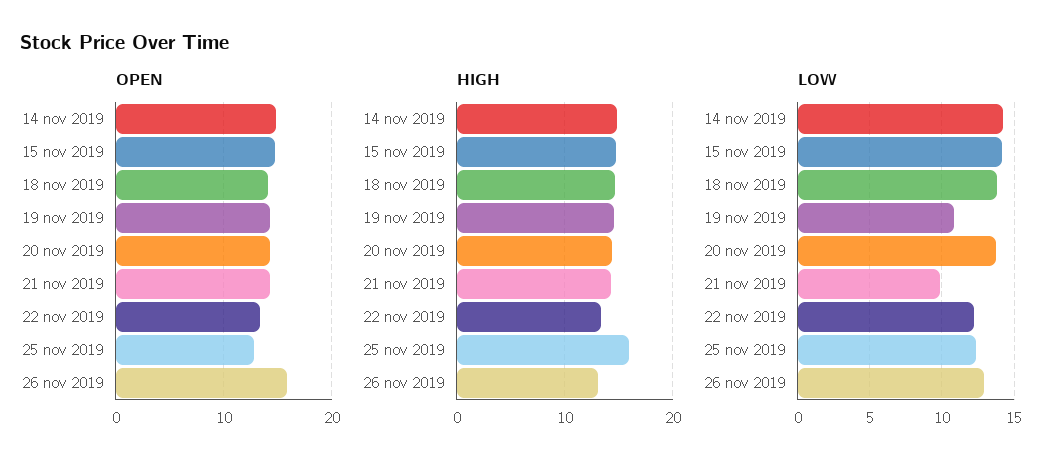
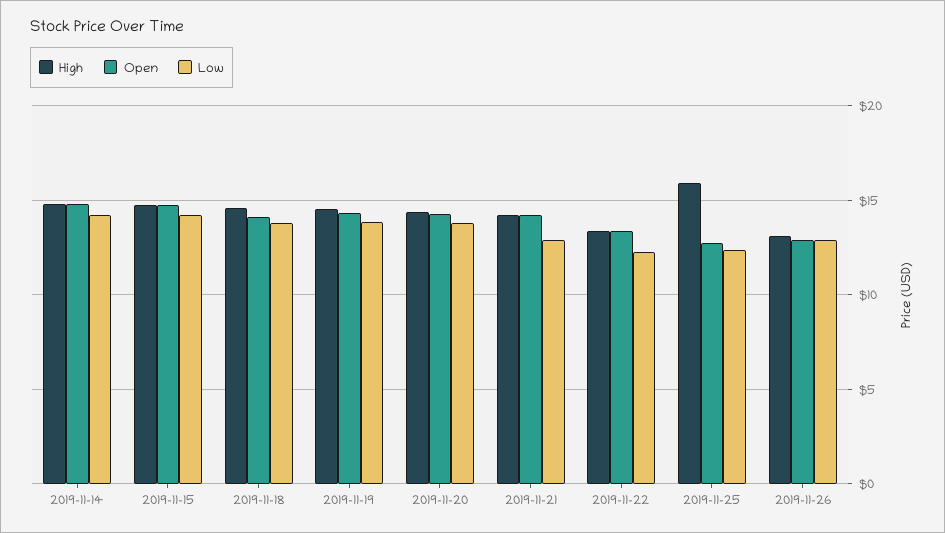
  {
    "OPEN": {
      "14 nov 2019": 15,
      "15 nov 2019": 15,
      "18 nov 2019": 14,
      "19 nov 2019": 14.5,
      "20 nov 2019": 14.5,
      "21 nov 2019": 14.5,
      "22 nov 2019": 13.5,
      "25 nov 2019": 13,
-     "26 nov 2019": 16
+     "26 nov 2019": 13
    },
    "HIGH": {
      "14 nov 2019": 15,
      "15 nov 2019": 15,
      "18 nov 2019": 14.5,
      "19 nov 2019": 14.5,
      "20 nov 2019": 14.5,
      "21 nov 2019": 14.5,
      "22 nov 2019": 13.5,
      "25 nov 2019": 16,
      "26 nov 2019": 13
    },
    "LOW": {
      "14 nov 2019": 14.5,
      "15 nov 2019": 14,
      "18 nov 2019": 14,
-     "19 nov 2019": 11,
+     "19 nov 2019": 14,
      "20 nov 2019": 14,
-     "21 nov 2019": 10,
+     "21 nov 2019": 13,
      "22 nov 2019": 12.5,
      "25 nov 2019": 12.5,
      "26 nov 2019": 13
    }
  }

